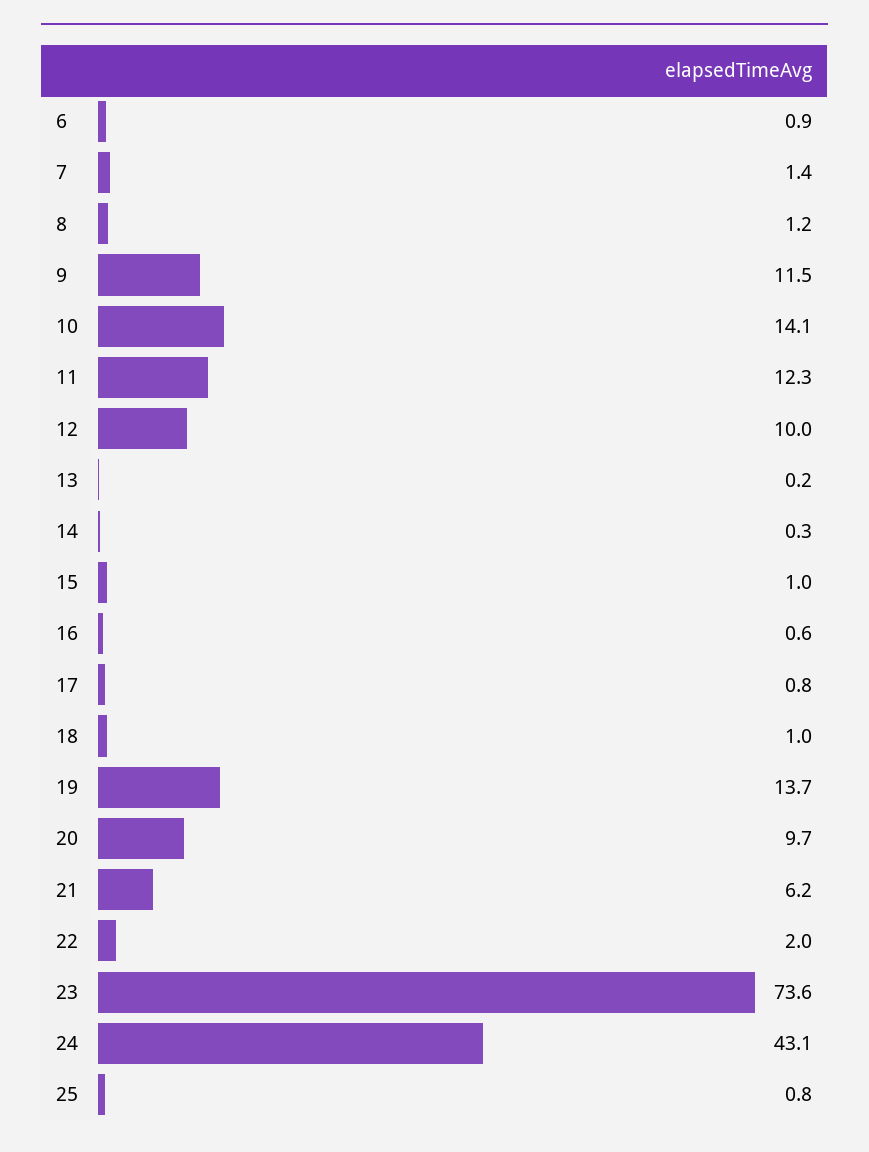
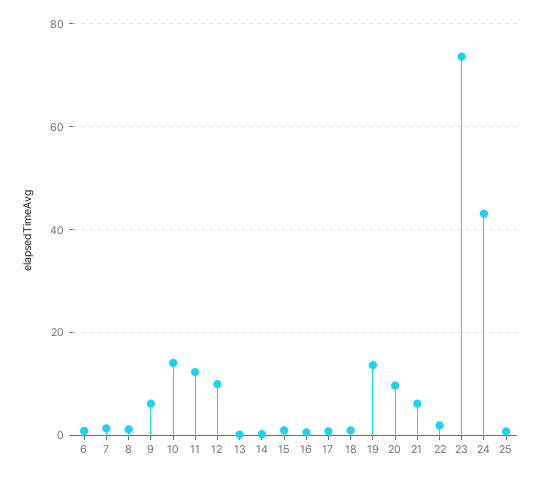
  {
    "6": 0.9,
    "7": 1.4,
    "8": 1.2,
-   "9": 11.5,
+   "9": 6,
    "10": 14.1,
    "11": 12.3,
    "12": 10,
    "13": 0.2,
    "14": 0.3,
    "15": 1,
    "16": 0.6,
    "17": 0.8,
    "18": 1,
    "19": 13.7,
    "20": 9.7,
    "21": 6.2,
    "22": 2,
    "23": 73.6,
    "24": 43.1,
    "25": 0.8
  }

